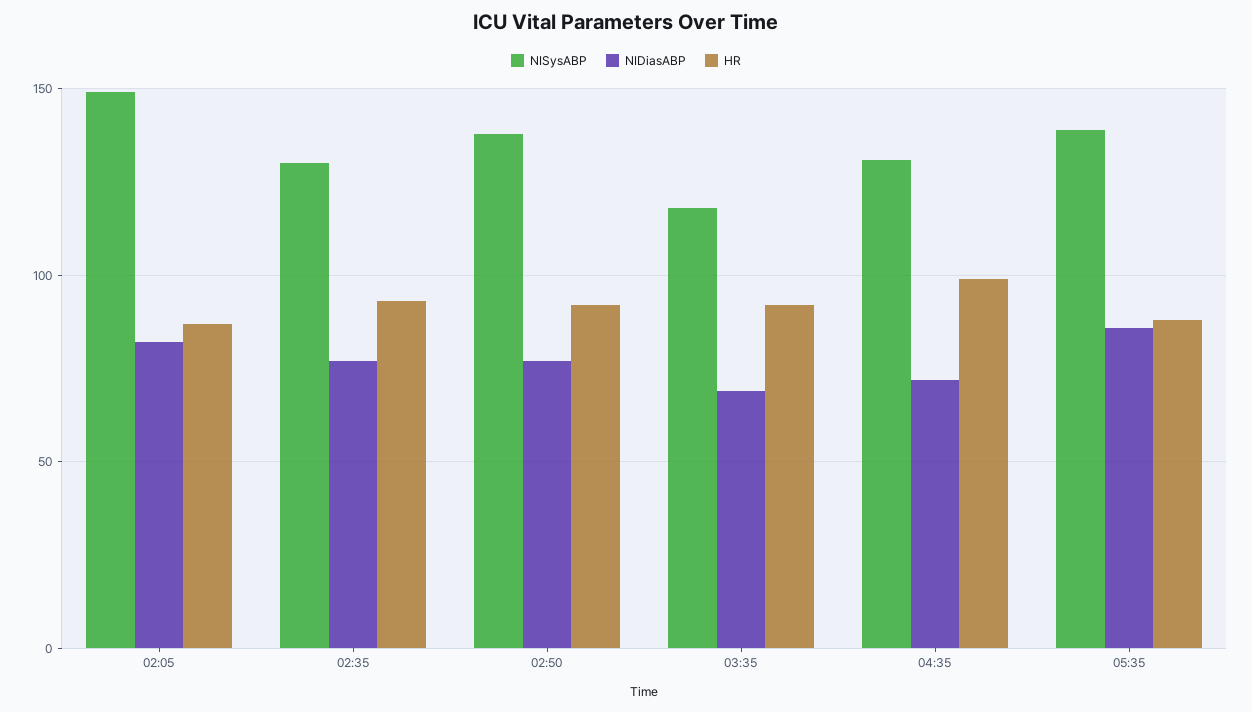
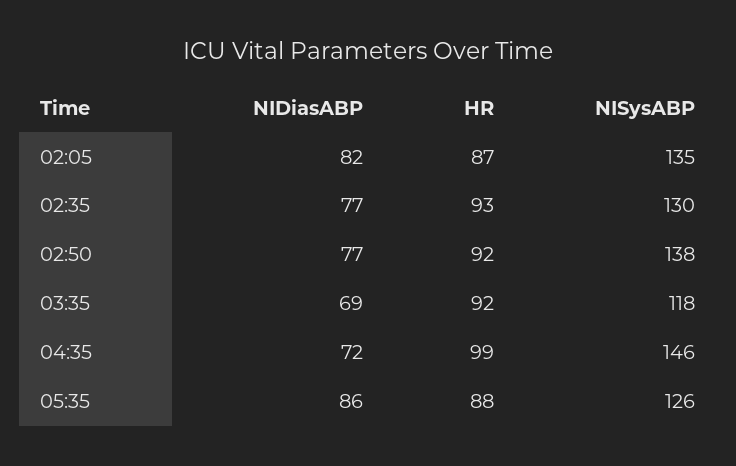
  {
    "NISysABP": {
-     "02:05": 150,
+     "02:05": 135,
      "02:35": 130,
      "02:50": 138,
      "03:35": 118,
-     "04:35": 130,
+     "04:35": 146,
-     "05:35": 140
+     "05:35": 126
    },
    "NIDiasABP": {
      "02:05": 82,
      "02:35": 77,
      "02:50": 77,
      "03:35": 69,
      "04:35": 72,
      "05:35": 86
    },
    "HR": {
      "02:05": 87,
      "02:35": 93,
      "02:50": 92,
      "03:35": 92,
      "04:35": 99,
      "05:35": 88
    }
  }

